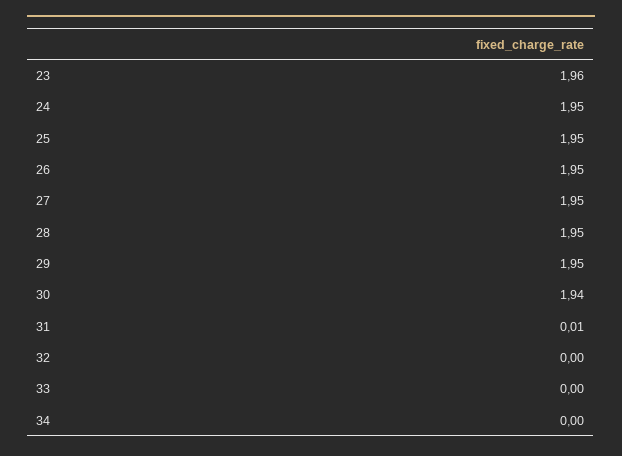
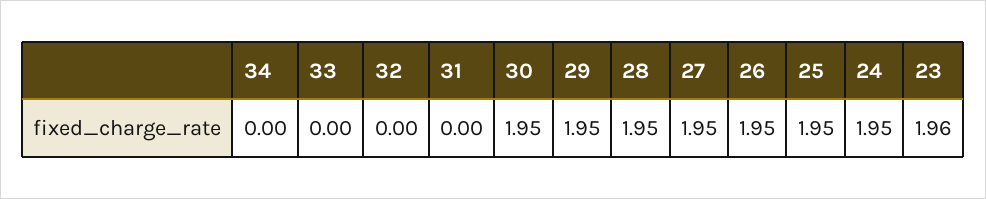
  {
    "23": 1.96,
    "24": 1.95,
    "25": 1.95,
    "26": 1.95,
    "27": 1.95,
    "28": 1.95,
    "29": 1.95,
-   "30": 1.94,
+   "30": 1.95,
-   "31": 0.01,
+   "31": 0,
    "32": 0,
    "33": 0,
    "34": 0
  }

